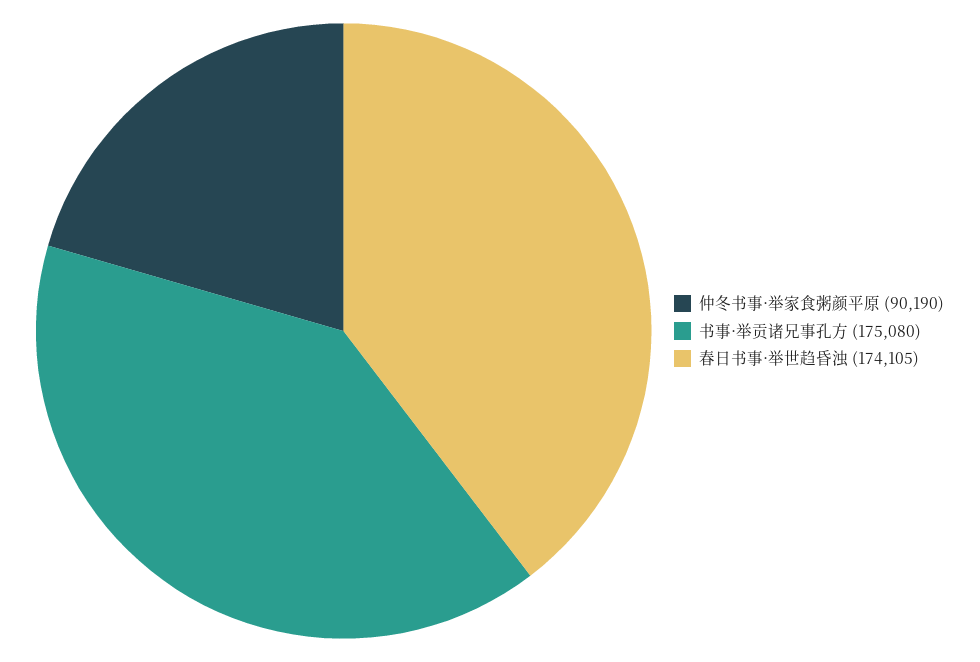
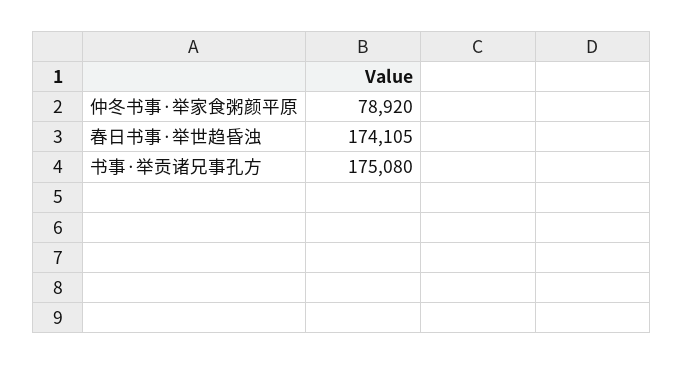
  {
-   "仲冬书事·举家食粥颜平原": 90190,
+   "仲冬书事·举家食粥颜平原": 78920,
    "书事·举贡诸兄事孔方": 175080,
    "春日书事·举世趋昏浊": 174105
  }

